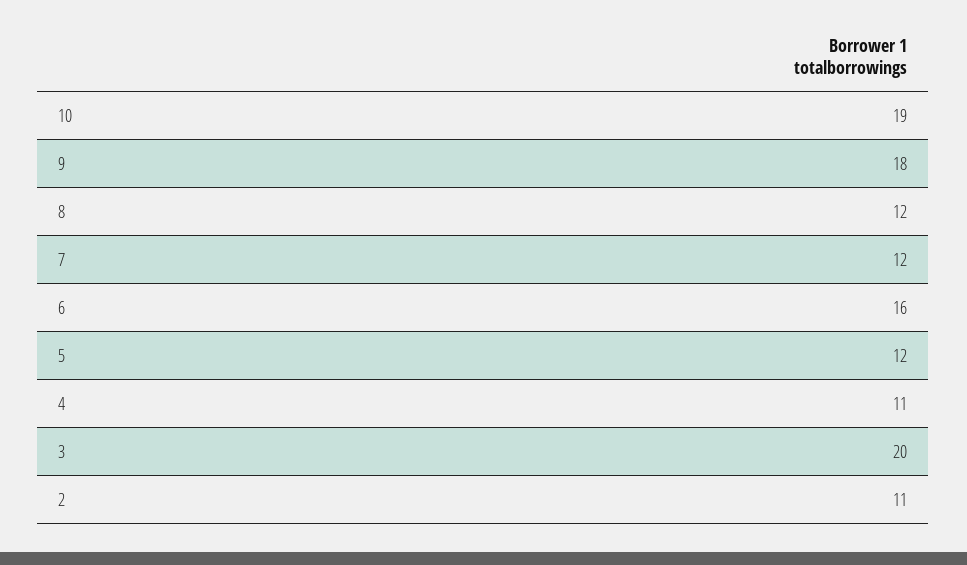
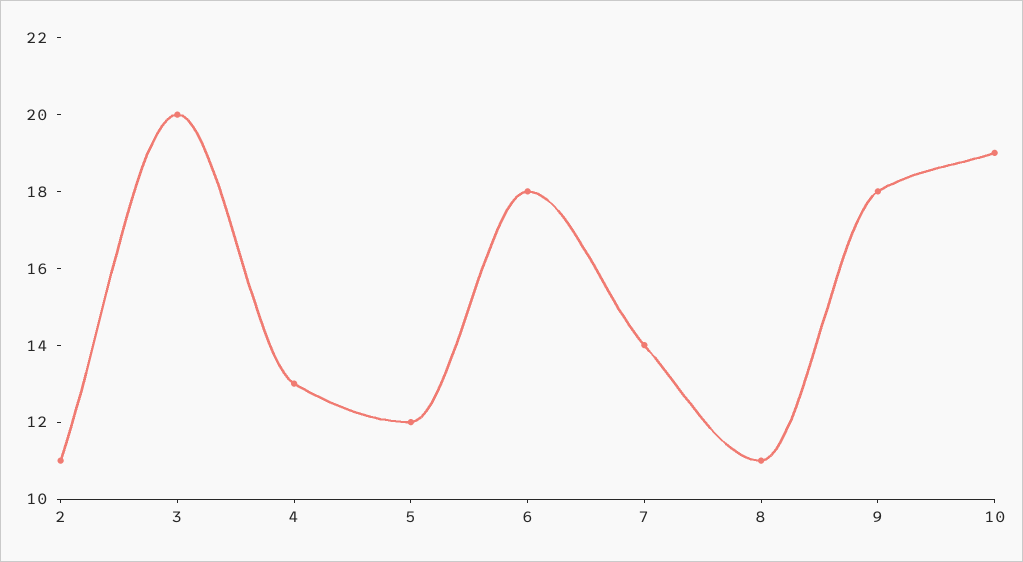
  {
    "10": 19,
    "9": 18,
-   "8": 12,
+   "8": 11,
-   "7": 12,
+   "7": 14,
-   "6": 16,
+   "6": 18,
    "5": 12,
-   "4": 11,
+   "4": 13,
    "3": 20,
    "2": 11
  }

